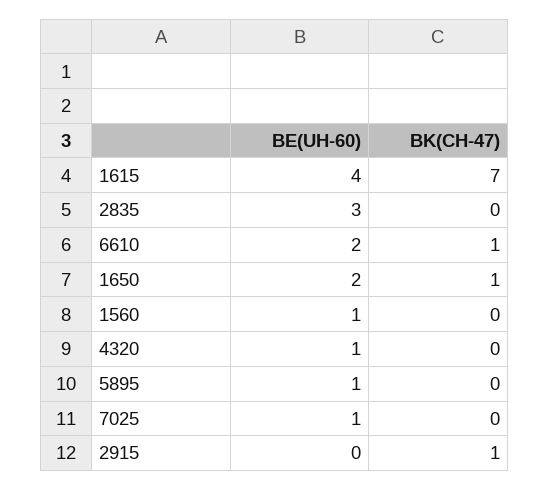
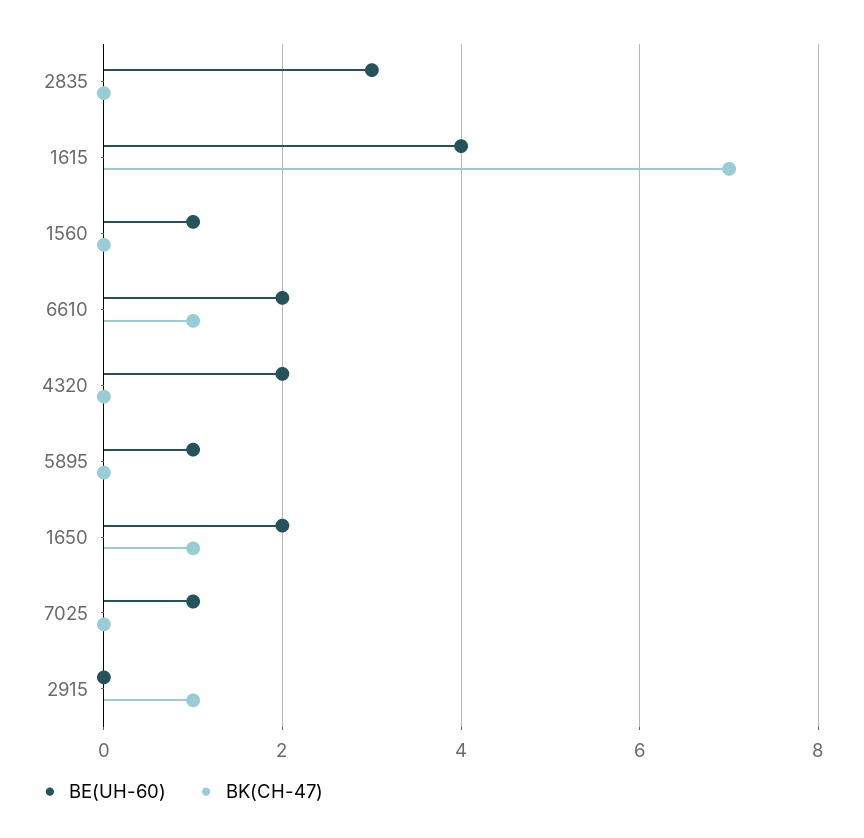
  {
    "BE(UH-60)": {
      "1615": 4,
      "2835": 3,
      "6610": 2,
      "1650": 2,
      "1560": 1,
-     "4320": 1,
+     "4320": 2,
      "5895": 1,
      "7025": 1,
      "2915": 0
    },
    "BK(CH-47)": {
      "1615": 7,
      "2835": 0,
      "6610": 1,
      "1650": 1,
      "1560": 0,
      "4320": 0,
      "5895": 0,
      "7025": 0,
      "2915": 1
    }
  }

